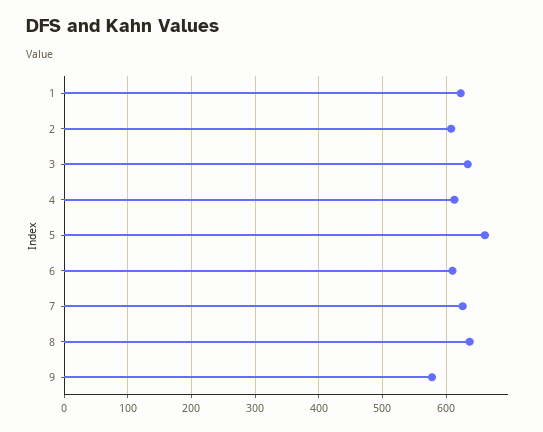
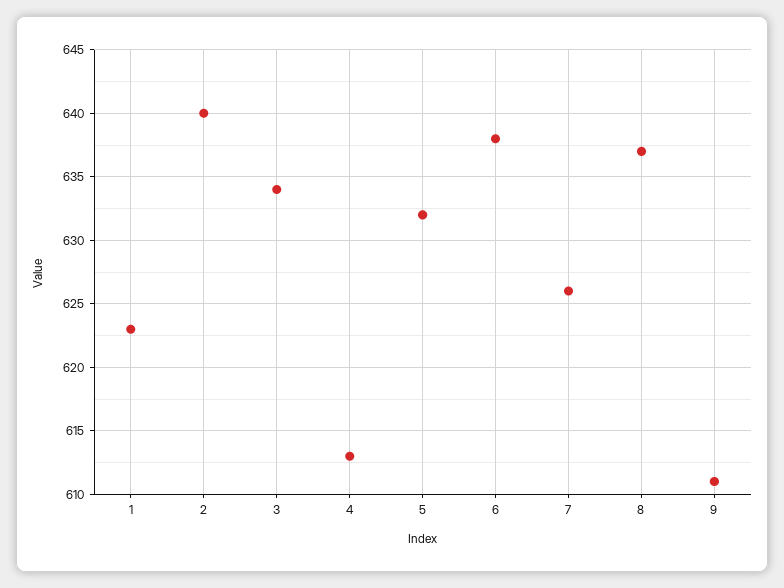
  {
    "1": 623,
-   "2": 610,
+   "2": 640,
    "3": 634,
    "4": 613,
-   "5": 660,
+   "5": 632,
-   "6": 610,
+   "6": 638,
    "7": 626,
    "8": 637,
-   "9": 580
+   "9": 611
  }

